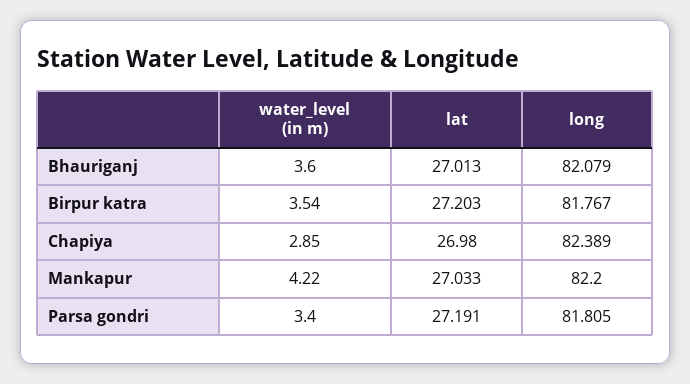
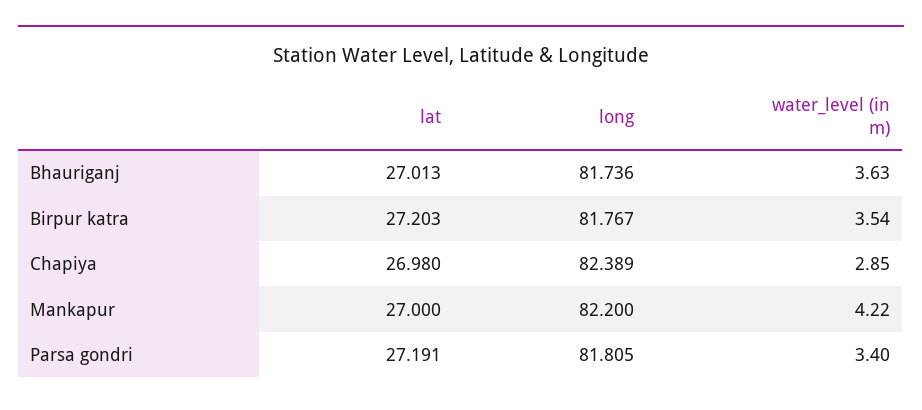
  {
    "water_level (in m)": {
-     "Bhauriganj": 3.6,
+     "Bhauriganj": 3.63,
      "Birpur katra": 3.54,
      "Chapiya": 2.85,
      "Mankapur": 4.22,
      "Parsa gondri": 3.4
    },
    "lat": {
      "Bhauriganj": 27.013,
      "Birpur katra": 27.203,
      "Chapiya": 26.98,
-     "Mankapur": 27.033,
+     "Mankapur": 27,
      "Parsa gondri": 27.191
    },
    "long": {
-     "Bhauriganj": 82.079,
+     "Bhauriganj": 81.736,
      "Birpur katra": 81.767,
      "Chapiya": 82.389,
      "Mankapur": 82.2,
      "Parsa gondri": 81.805
    }
  }

